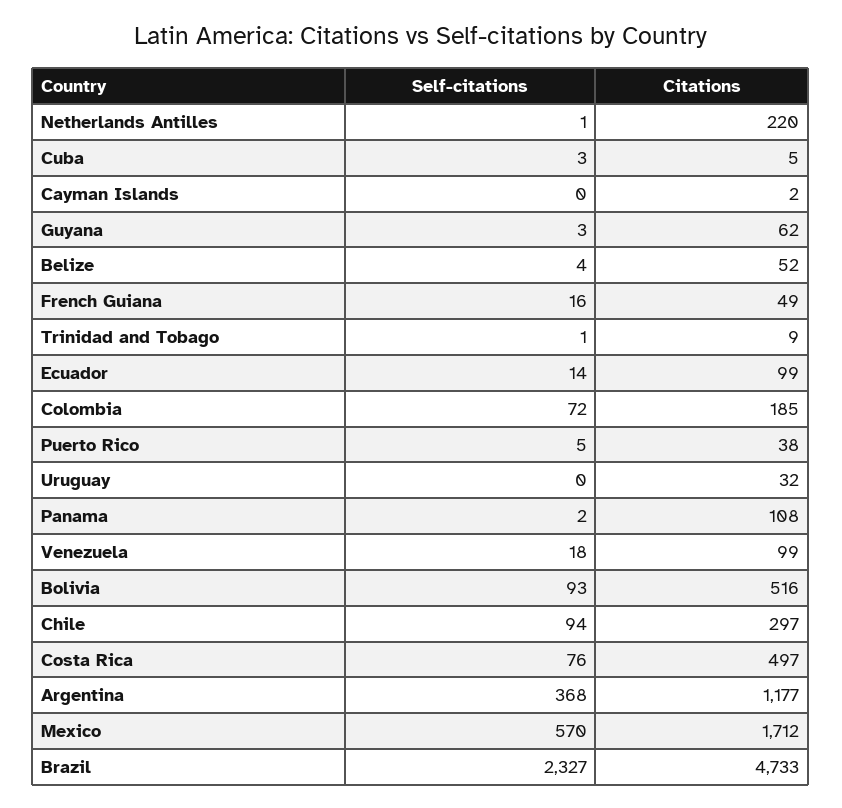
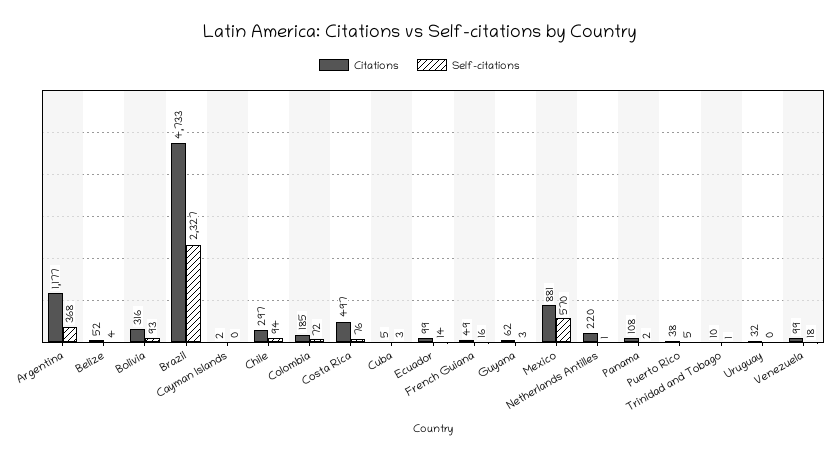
  {
    "Self-citations": {
      "Netherlands Antilles": 1,
      "Cuba": 3,
      "Cayman Islands": 0,
      "Guyana": 3,
      "Belize": 4,
      "French Guiana": 16,
      "Trinidad and Tobago": 1,
      "Ecuador": 14,
      "Colombia": 72,
      "Puerto Rico": 5,
      "Uruguay": 0,
      "Panama": 2,
      "Venezuela": 18,
      "Bolivia": 93,
      "Chile": 94,
      "Costa Rica": 76,
      "Argentina": 368,
      "Mexico": 570,
      "Brazil": 2327
    },
    "Citations": {
      "Netherlands Antilles": 220,
      "Cuba": 5,
      "Cayman Islands": 2,
      "Guyana": 62,
      "Belize": 52,
      "French Guiana": 49,
-     "Trinidad and Tobago": 9,
+     "Trinidad and Tobago": 10,
      "Ecuador": 99,
      "Colombia": 185,
      "Puerto Rico": 38,
      "Uruguay": 32,
      "Panama": 108,
      "Venezuela": 99,
-     "Bolivia": 516,
+     "Bolivia": 316,
      "Chile": 297,
      "Costa Rica": 497,
      "Argentina": 1177,
-     "Mexico": 1712,
+     "Mexico": 881,
      "Brazil": 4733
    }
  }

